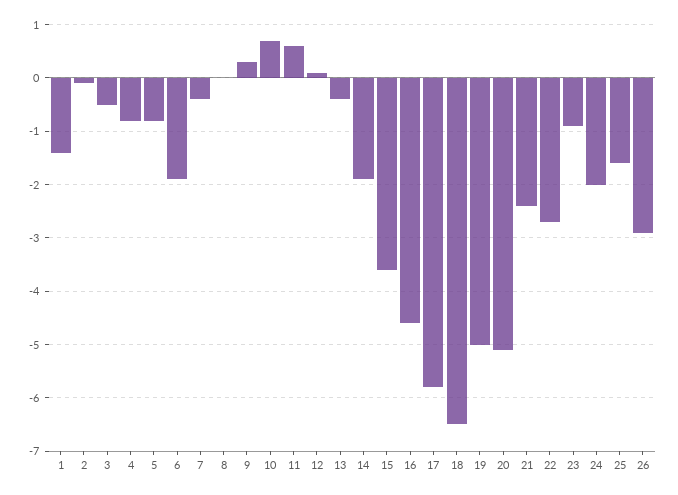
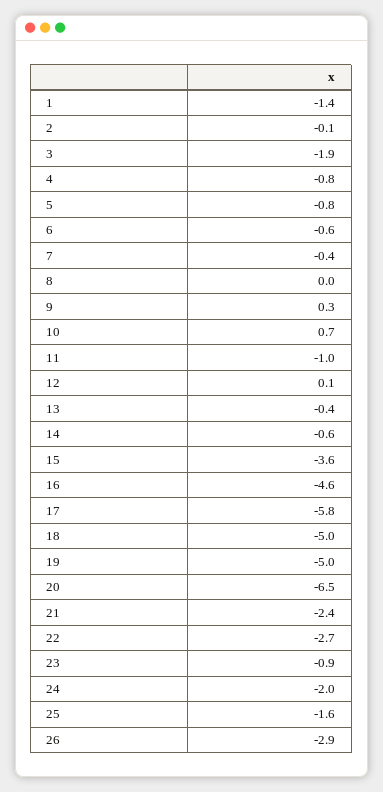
  {
    "1": -1.4,
    "2": -0.1,
-   "3": -0.5,
+   "3": -1.9,
    "4": -0.8,
    "5": -0.8,
-   "6": -2,
+   "6": -0.6,
    "7": -0.4,
    "8": 0,
    "9": 0.3,
    "10": 0.7,
-   "11": 0.5,
+   "11": -1,
    "12": 0.1,
    "13": -0.4,
-   "14": -2,
+   "14": -0.6,
    "15": -3.6,
    "16": -4.6,
    "17": -5.8,
-   "18": -6.5,
+   "18": -5,
    "19": -5,
-   "20": -5,
+   "20": -6.5,
    "21": -2.4,
    "22": -2.7,
    "23": -0.9,
    "24": -2,
    "25": -1.6,
    "26": -2.9
  }

